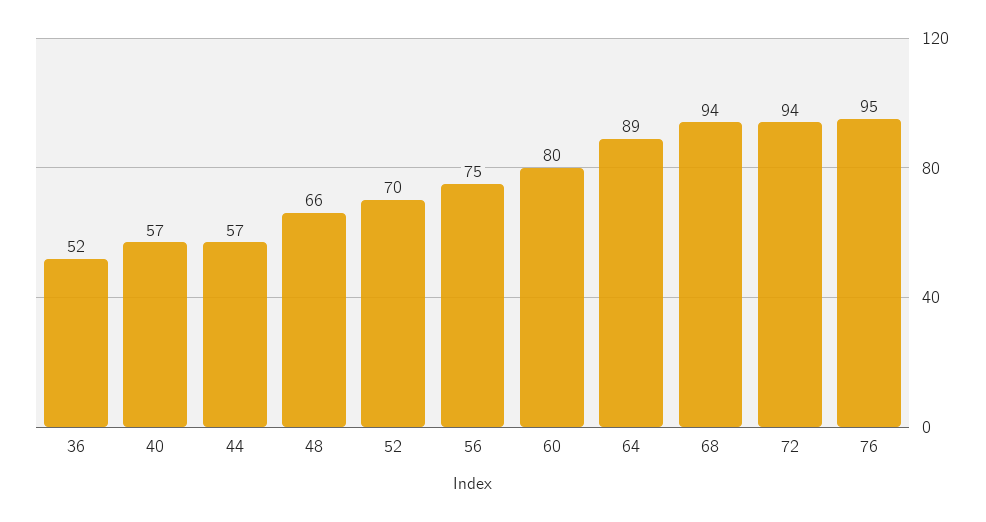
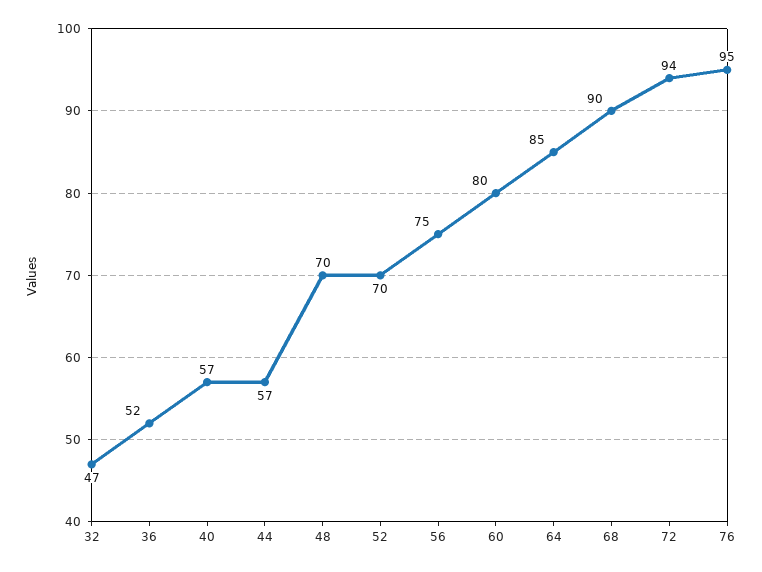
  {
    "36": 52,
    "40": 57,
    "44": 57,
-   "48": 66,
+   "48": 70,
    "52": 70,
    "56": 75,
    "60": 80,
-   "64": 89,
+   "64": 85,
-   "68": 94,
+   "68": 90,
    "72": 94,
-   "76": 95
+   "76": 95,
+   "32": 47
  }

